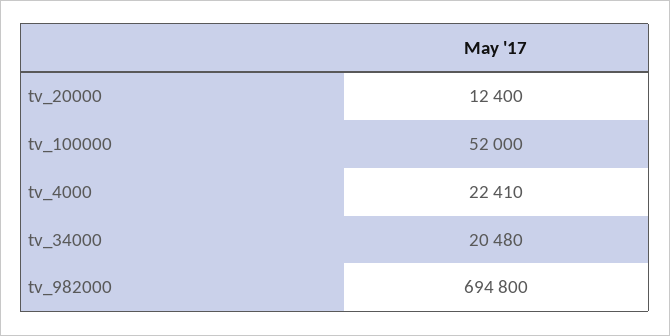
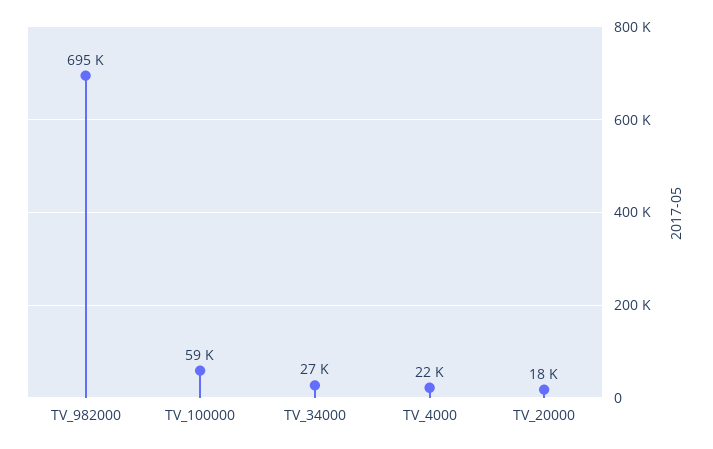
  {
-   "tv_20000": 12400,
+   "tv_20000": 18000,
-   "tv_100000": 52000,
+   "tv_100000": 59000,
    "tv_4000": 22410,
-   "tv_34000": 20480,
+   "tv_34000": 27000,
    "tv_982000": 694800
  }

